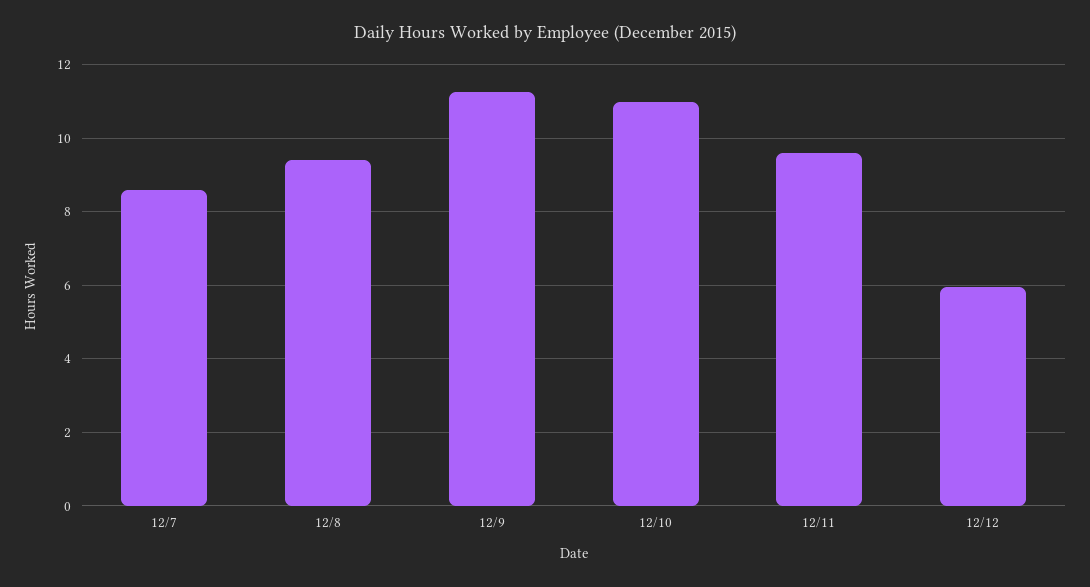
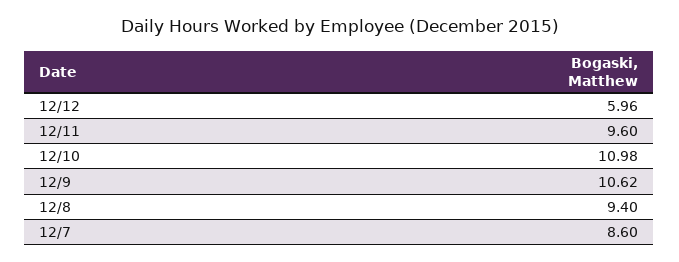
  {
    "12/7": 8.6,
    "12/8": 9.4,
-   "12/9": 11.2,
+   "12/9": 10.62,
    "12/10": 10.98,
    "12/11": 9.6,
    "12/12": 5.96
  }

